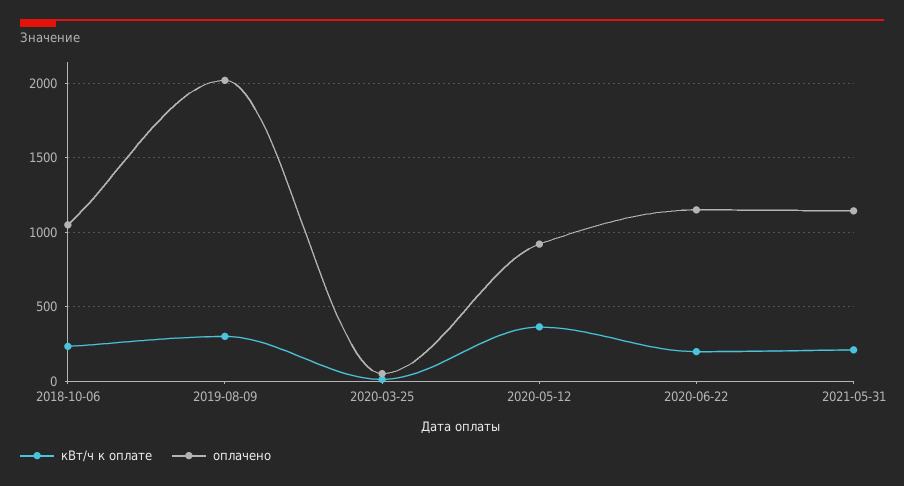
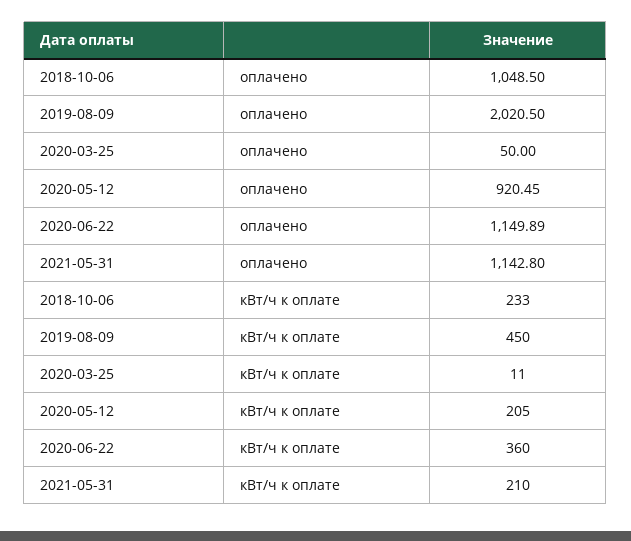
  {
    "кВт/ч к оплате": {
      "2018-10-06": 233,
-     "2019-08-09": 300,
+     "2019-08-09": 450,
      "2020-03-25": 11,
-     "2020-05-12": 350,
+     "2020-05-12": 205,
-     "2020-06-22": 200,
+     "2020-06-22": 360,
      "2021-05-31": 210
    },
    "оплачено": {
      "2018-10-06": 1048.5,
      "2019-08-09": 2020.5,
      "2020-03-25": 50,
      "2020-05-12": 920.45,
      "2020-06-22": 1149.89,
      "2021-05-31": 1142.8
    }
  }

